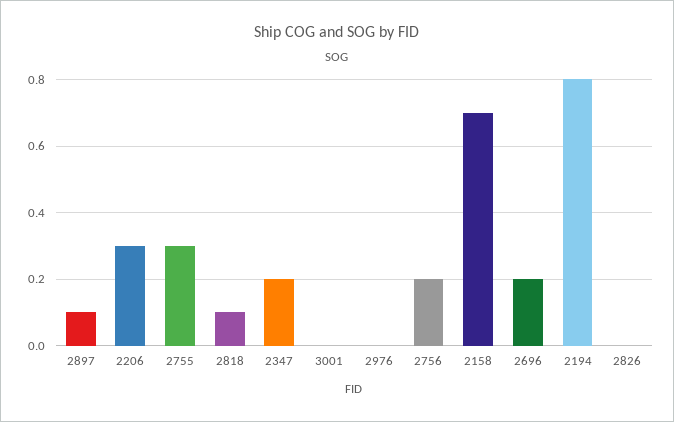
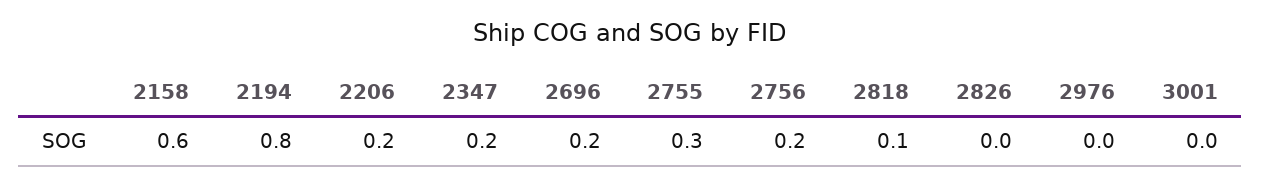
  {
-   "2897": 0.1,
-   "2206": 0.3,
+   "2206": 0.2,
    "2755": 0.3,
    "2818": 0.1,
    "2347": 0.2,
    "3001": 0,
    "2976": 0,
    "2756": 0.2,
-   "2158": 0.7,
+   "2158": 0.6,
    "2696": 0.2,
    "2194": 0.8,
    "2826": 0
  }

